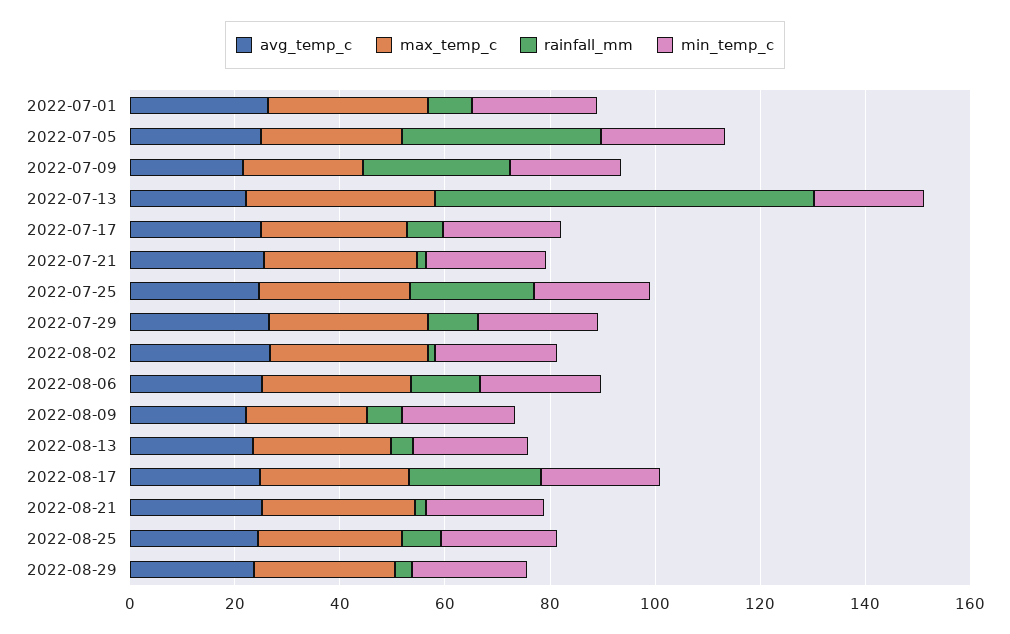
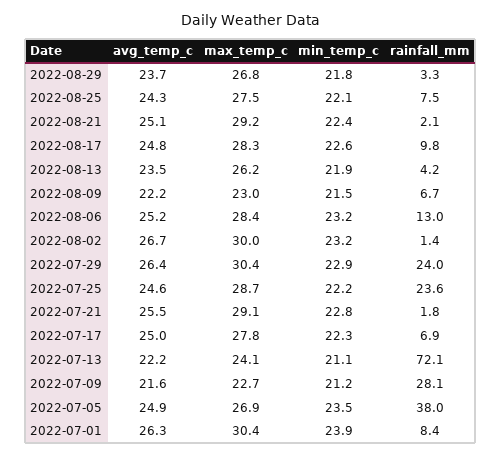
  {
    "avg_temp_c": {
      "2022-07-01": 26.3,
      "2022-07-05": 24.9,
      "2022-07-09": 21.6,
      "2022-07-13": 22.2,
      "2022-07-17": 25,
      "2022-07-21": 25.5,
      "2022-07-25": 24.6,
      "2022-07-29": 26.4,
      "2022-08-02": 26.7,
      "2022-08-06": 25.2,
      "2022-08-09": 22.2,
      "2022-08-13": 23.5,
      "2022-08-17": 24.8,
      "2022-08-21": 25.1,
      "2022-08-25": 24.3,
      "2022-08-29": 23.7
    },
    "max_temp_c": {
      "2022-07-01": 30.4,
      "2022-07-05": 26.9,
      "2022-07-09": 22.7,
-     "2022-07-13": 35,
+     "2022-07-13": 24.1,
      "2022-07-17": 27.8,
      "2022-07-21": 29.1,
      "2022-07-25": 28.7,
      "2022-07-29": 30.4,
      "2022-08-02": 30,
      "2022-08-06": 28.4,
      "2022-08-09": 23,
      "2022-08-13": 26.2,
      "2022-08-17": 28.3,
      "2022-08-21": 29.2,
      "2022-08-25": 27.5,
      "2022-08-29": 26.8
    },
    "rainfall_mm": {
      "2022-07-01": 8.4,
      "2022-07-05": 38,
      "2022-07-09": 28.1,
      "2022-07-13": 72.1,
      "2022-07-17": 6.9,
      "2022-07-21": 1.8,
      "2022-07-25": 23.6,
-     "2022-07-29": 10,
+     "2022-07-29": 24,
      "2022-08-02": 1.4,
      "2022-08-06": 13,
      "2022-08-09": 6.7,
      "2022-08-13": 4.2,
-     "2022-08-17": 25,
+     "2022-08-17": 9.8,
      "2022-08-21": 2.1,
      "2022-08-25": 7.5,
      "2022-08-29": 3.3
    },
    "min_temp_c": {
      "2022-07-01": 23.9,
      "2022-07-05": 23.5,
      "2022-07-09": 21.2,
      "2022-07-13": 21.1,
      "2022-07-17": 22.3,
      "2022-07-21": 22.8,
      "2022-07-25": 22.2,
      "2022-07-29": 22.9,
      "2022-08-02": 23.2,
      "2022-08-06": 23.2,
      "2022-08-09": 21.5,
      "2022-08-13": 21.9,
      "2022-08-17": 22.6,
      "2022-08-21": 22.4,
      "2022-08-25": 22.1,
      "2022-08-29": 21.8
    }
  }

